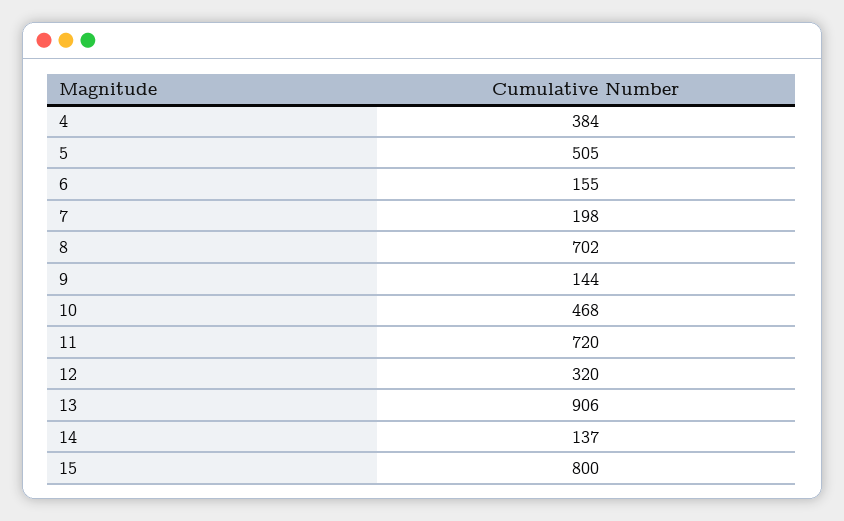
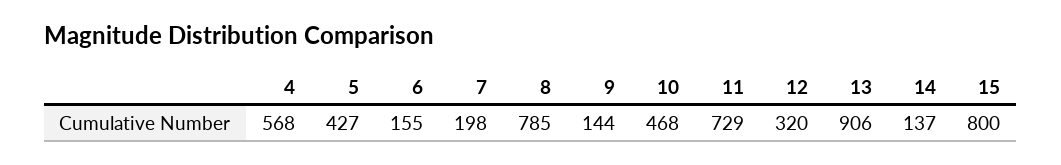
  {
-   "4": 384,
+   "4": 568,
-   "5": 505,
+   "5": 427,
    "6": 155,
    "7": 198,
-   "8": 702,
+   "8": 785,
    "9": 144,
    "10": 468,
-   "11": 720,
+   "11": 729,
    "12": 320,
    "13": 906,
    "14": 137,
    "15": 800
  }

